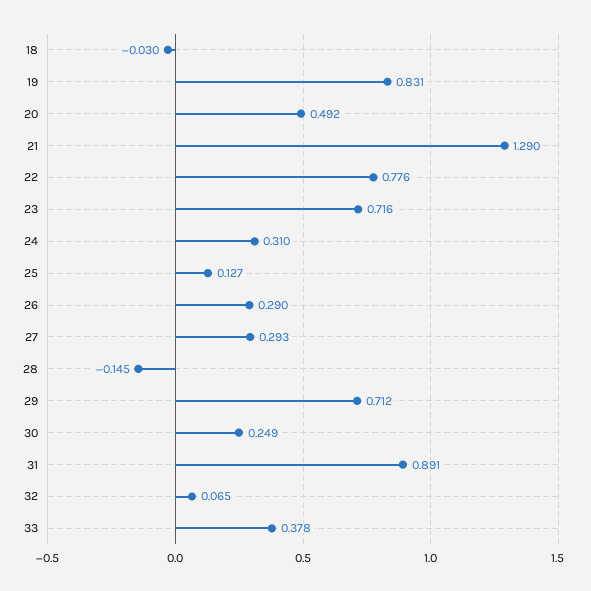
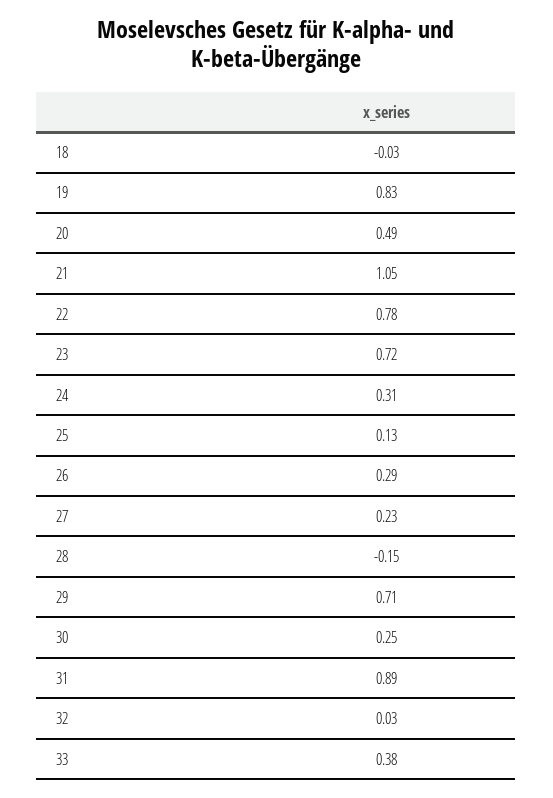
  {
    "18": -0.03,
    "19": 0.831,
    "20": 0.492,
-   "21": 1.29,
+   "21": 1.05,
    "22": 0.776,
    "23": 0.716,
    "24": 0.31,
    "25": 0.127,
    "26": 0.29,
-   "27": 0.293,
+   "27": 0.23,
    "28": -0.145,
    "29": 0.712,
    "30": 0.249,
    "31": 0.891,
-   "32": 0.065,
+   "32": 0.03,
    "33": 0.378
  }

